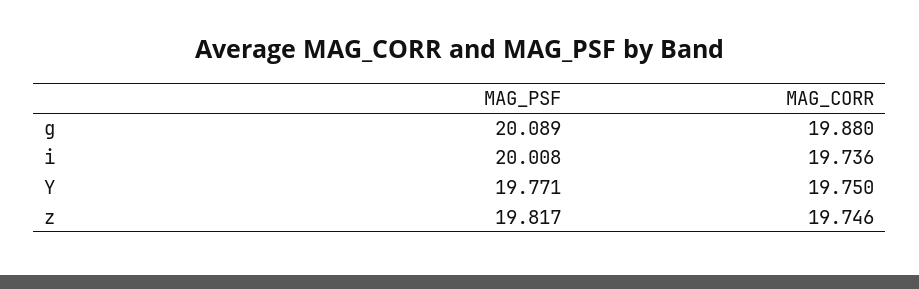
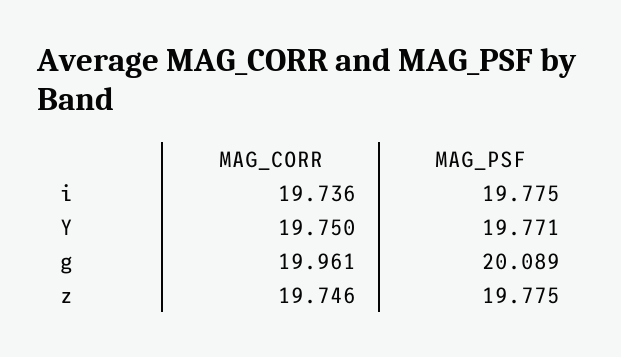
  {
    "MAG_PSF": {
      "g": 20.089,
-     "i": 20.008,
+     "i": 19.775,
      "Y": 19.771,
-     "z": 19.817
+     "z": 19.775
    },
    "MAG_CORR": {
-     "g": 19.88,
+     "g": 19.961,
      "i": 19.736,
      "Y": 19.75,
      "z": 19.746
    }
  }

